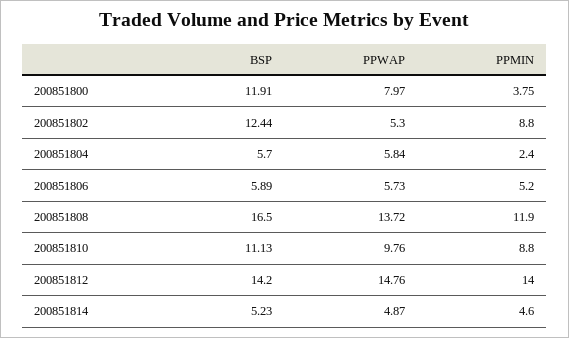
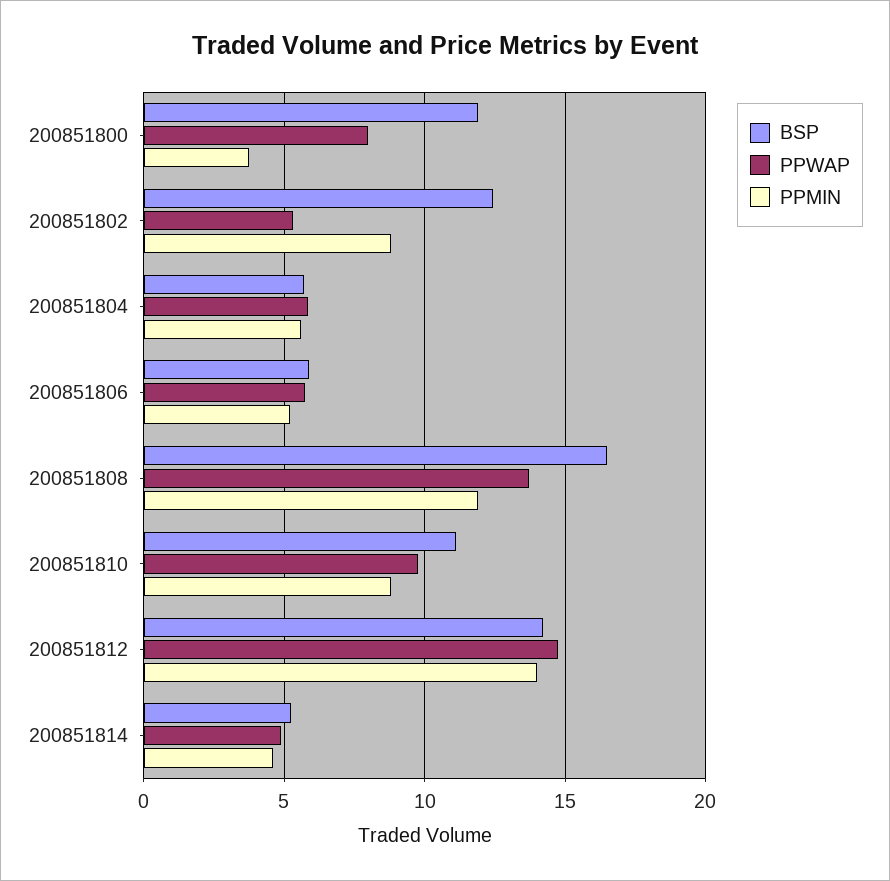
  {
    "BSP": {
      "200851800": 11.91,
      "200851802": 12.44,
      "200851804": 5.7,
      "200851806": 5.89,
      "200851808": 16.5,
      "200851810": 11.13,
      "200851812": 14.2,
      "200851814": 5.23
    },
    "PPWAP": {
      "200851800": 7.97,
      "200851802": 5.3,
      "200851804": 5.84,
      "200851806": 5.73,
      "200851808": 13.72,
      "200851810": 9.76,
      "200851812": 14.76,
      "200851814": 4.87
    },
    "PPMIN": {
      "200851800": 3.75,
      "200851802": 8.8,
-     "200851804": 2.4,
+     "200851804": 5.5,
      "200851806": 5.2,
      "200851808": 11.9,
      "200851810": 8.8,
      "200851812": 14,
      "200851814": 4.6
    }
  }

